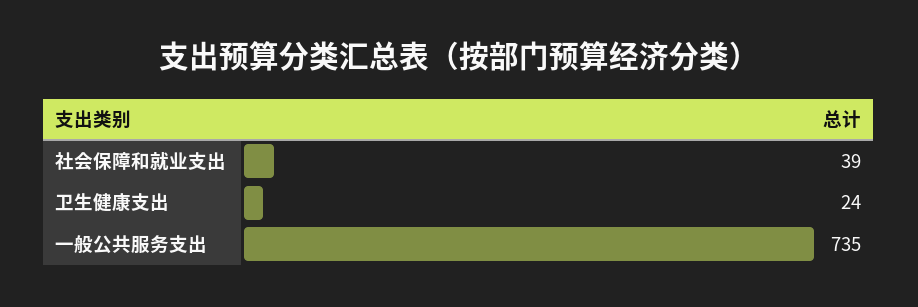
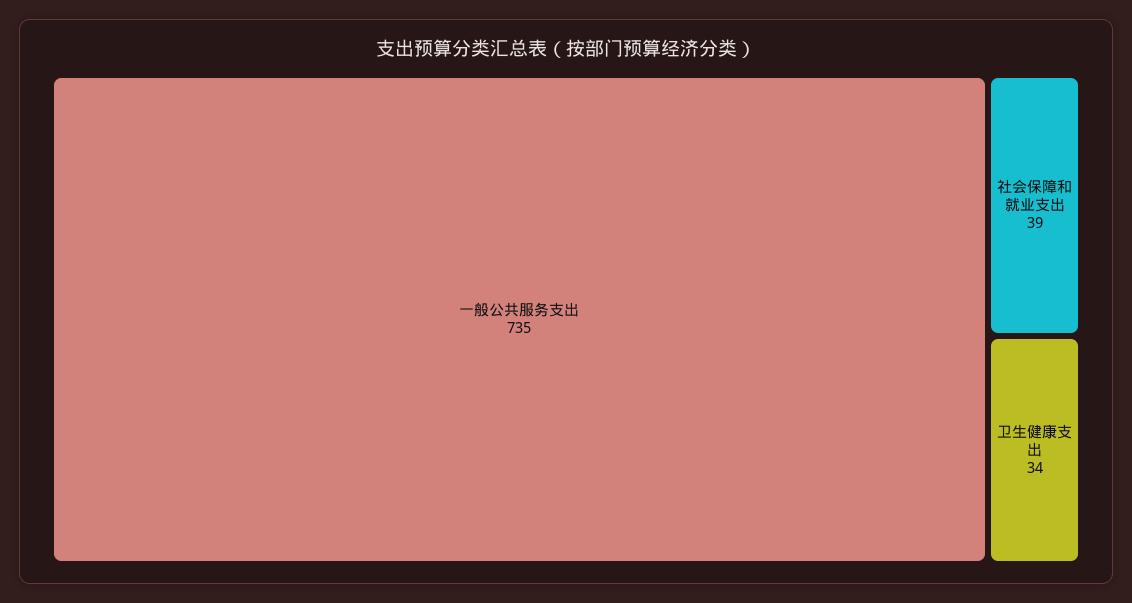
  {
    "社会保障和就业支出": 39,
-   "卫生健康支出": 24,
+   "卫生健康支出": 34,
    "一般公共服务支出": 735
  }

